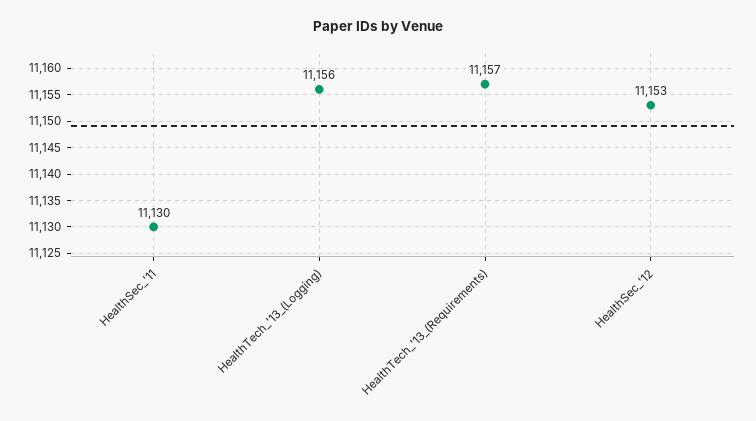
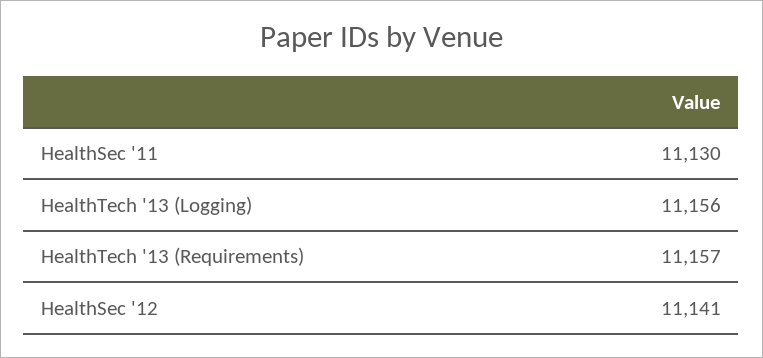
  {
    "HealthSec_'11": 11130,
    "HealthTech_'13_(Logging)": 11156,
    "HealthTech_'13_(Requirements)": 11157,
-   "HealthSec_'12": 11153
+   "HealthSec_'12": 11141
  }

